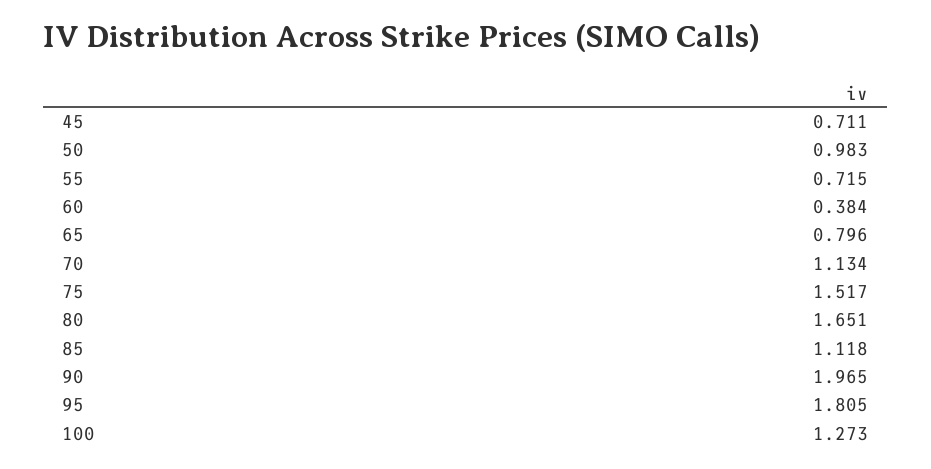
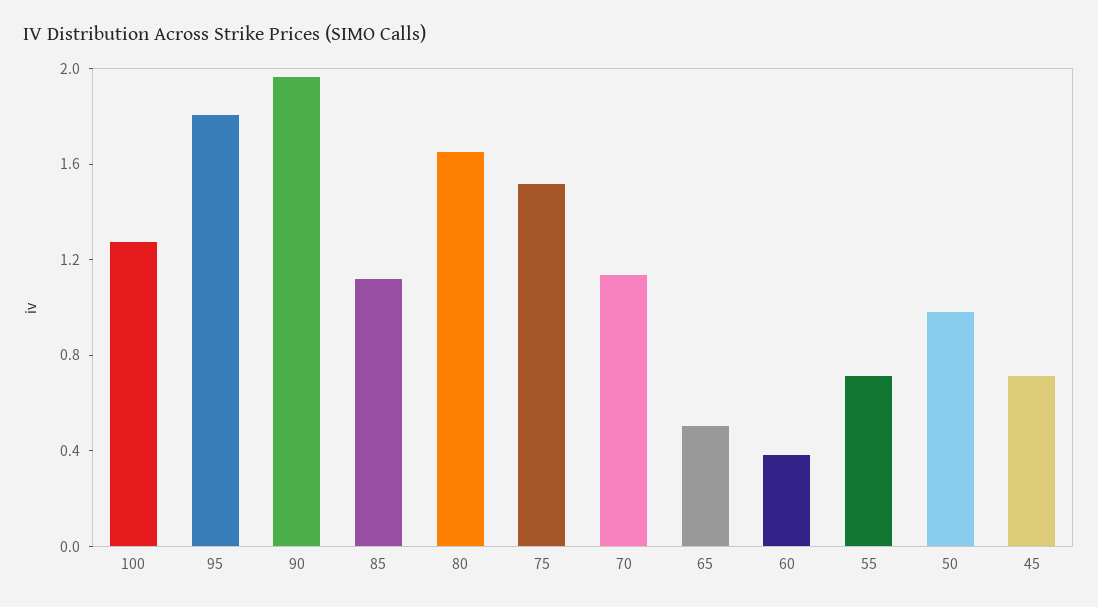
  {
    "45": 0.711,
    "50": 0.983,
    "55": 0.715,
    "60": 0.384,
-   "65": 0.796,
+   "65": 0.5,
    "70": 1.134,
    "75": 1.517,
    "80": 1.651,
    "85": 1.118,
    "90": 1.965,
    "95": 1.805,
    "100": 1.273
  }

